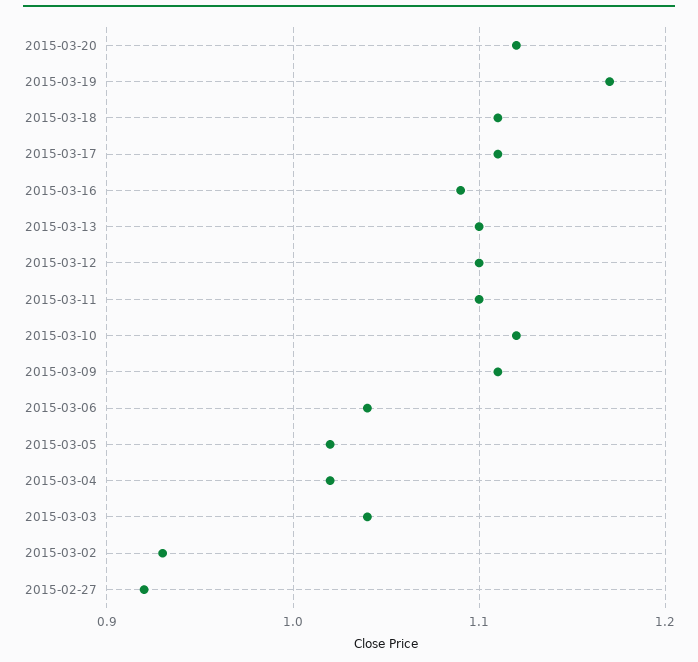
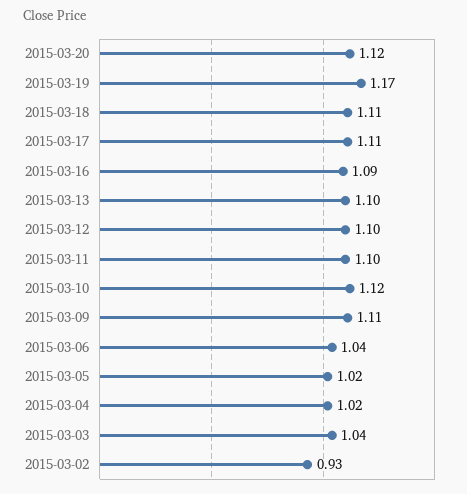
  {
    "2015-03-20": 1.12,
    "2015-03-19": 1.17,
    "2015-03-18": 1.11,
    "2015-03-17": 1.11,
    "2015-03-16": 1.09,
    "2015-03-13": 1.1,
    "2015-03-12": 1.1,
    "2015-03-11": 1.1,
    "2015-03-10": 1.12,
    "2015-03-09": 1.11,
    "2015-03-06": 1.04,
    "2015-03-05": 1.02,
    "2015-03-04": 1.02,
    "2015-03-03": 1.04,
-   "2015-03-02": 0.93,
+   "2015-03-02": 0.93
-   "2015-02-27": 0.92
  }

